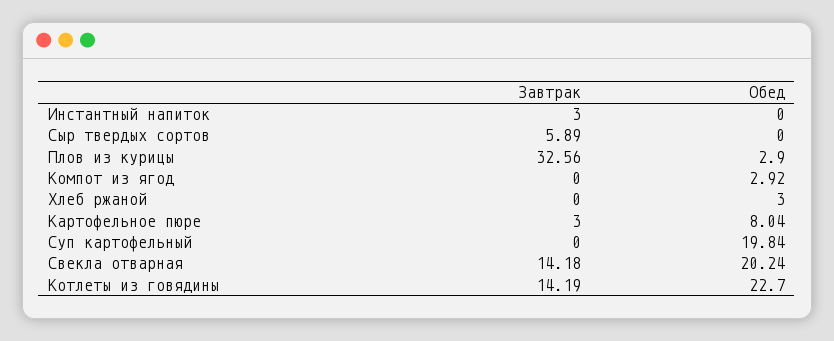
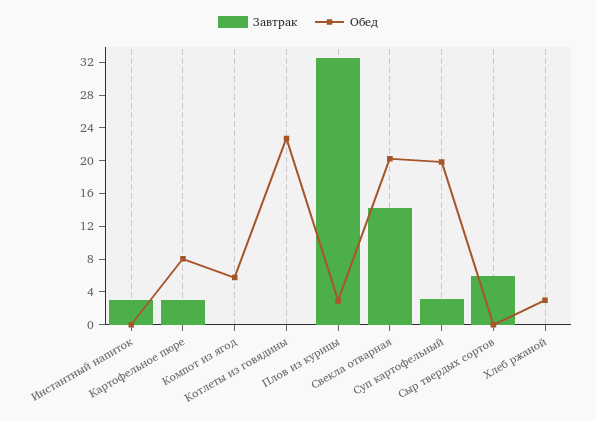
  {
    "Завтрак": {
      "Инстантный напиток": 3,
      "Сыр твердых сортов": 5.89,
      "Плов из курицы": 32.56,
      "Компот из ягод": 0,
      "Хлеб ржаной": 0,
      "Картофельное пюре": 3,
-     "Суп картофельный": 0,
+     "Суп картофельный": 3,
      "Свекла отварная": 14.18,
-     "Котлеты из говядины": 14.19
+     "Котлеты из говядины": 0
    },
    "Обед": {
      "Инстантный напиток": 0,
      "Сыр твердых сортов": 0,
      "Плов из курицы": 2.9,
-     "Компот из ягод": 2.92,
+     "Компот из ягод": 6,
      "Хлеб ржаной": 3,
      "Картофельное пюре": 8.04,
      "Суп картофельный": 19.84,
      "Свекла отварная": 20.24,
      "Котлеты из говядины": 22.7
    }
  }

